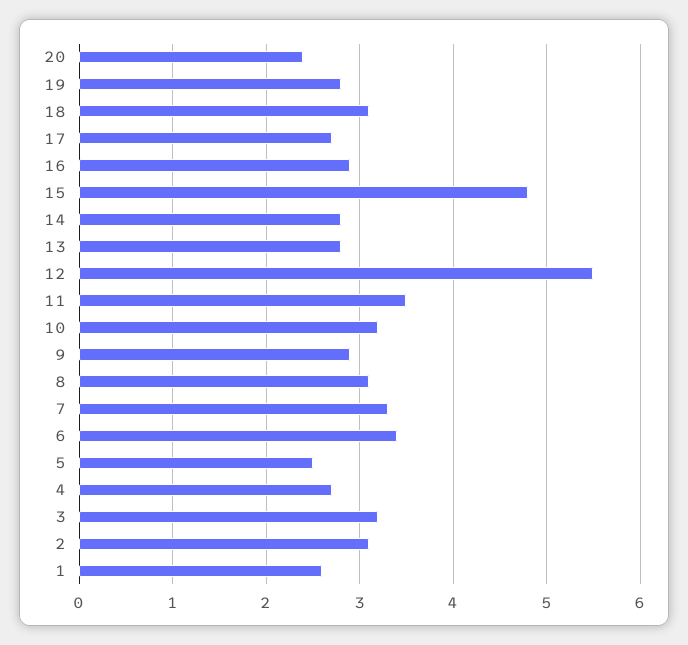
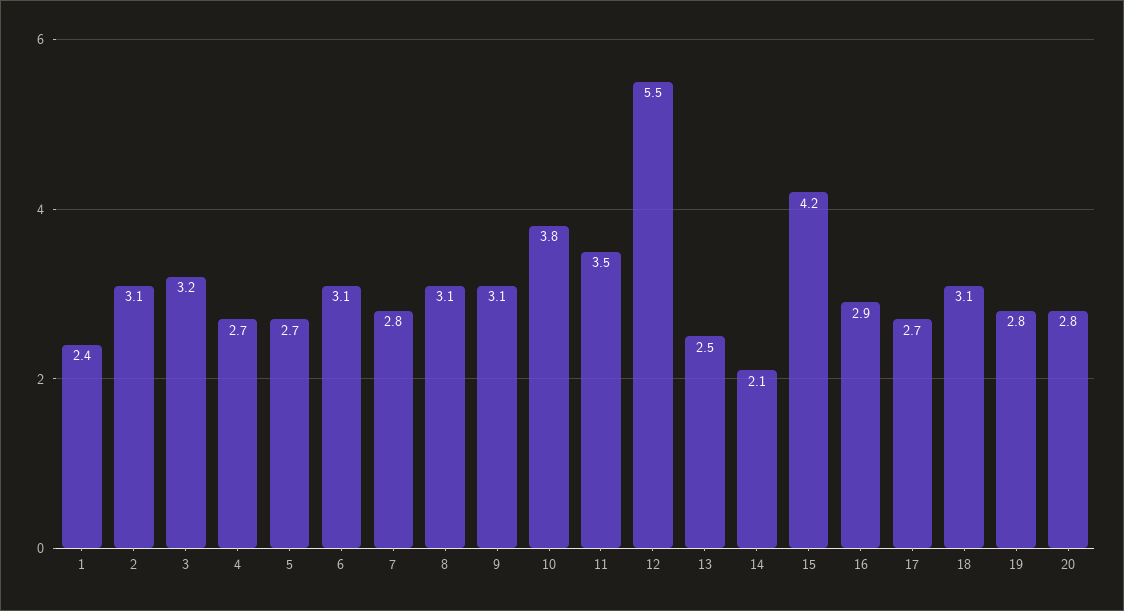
  {
-   "20": 2.4,
+   "20": 2.8,
    "19": 2.8,
    "18": 3.1,
    "17": 2.7,
    "16": 2.9,
-   "15": 4.8,
+   "15": 4.2,
-   "14": 2.8,
+   "14": 2.1,
-   "13": 2.8,
+   "13": 2.5,
    "12": 5.5,
    "11": 3.5,
-   "10": 3.2,
+   "10": 3.8,
-   "9": 2.9,
+   "9": 3.1,
    "8": 3.1,
-   "7": 3.3,
+   "7": 2.8,
-   "6": 3.4,
+   "6": 3.1,
-   "5": 2.5,
+   "5": 2.7,
    "4": 2.7,
    "3": 3.2,
    "2": 3.1,
-   "1": 2.6
+   "1": 2.4
  }

